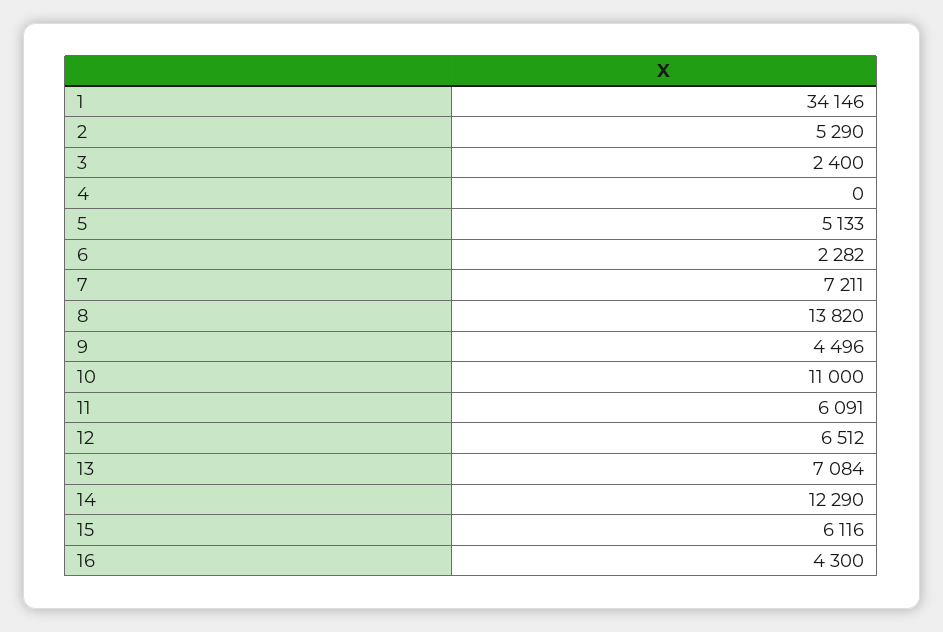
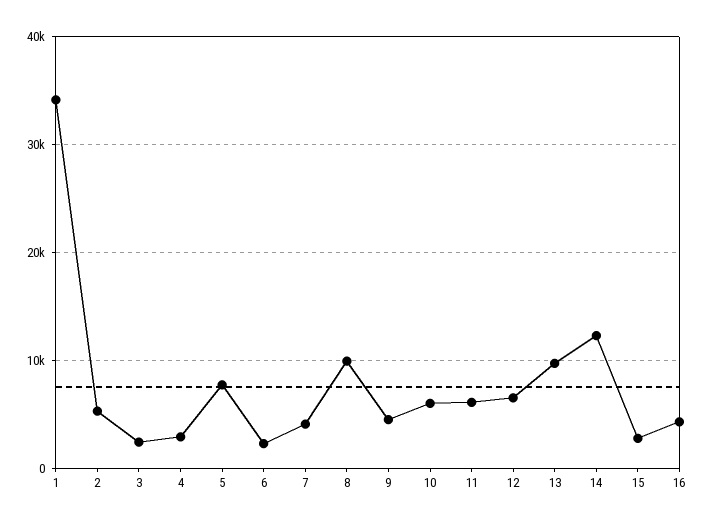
  {
    "1": 34146,
    "2": 5290,
    "3": 2400,
-   "4": 0,
+   "4": 3000,
-   "5": 5133,
+   "5": 8000,
    "6": 2282,
-   "7": 7211,
+   "7": 4000,
-   "8": 13820,
+   "8": 10000,
    "9": 4496,
-   "10": 11000,
+   "10": 6000,
    "11": 6091,
    "12": 6512,
-   "13": 7084,
+   "13": 10000,
    "14": 12290,
-   "15": 6116,
+   "15": 3000,
    "16": 4300
  }

